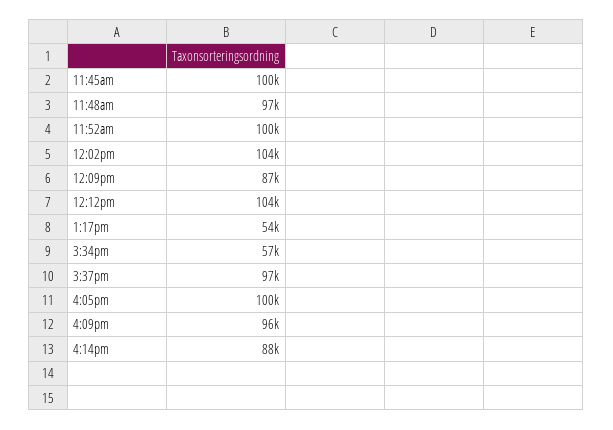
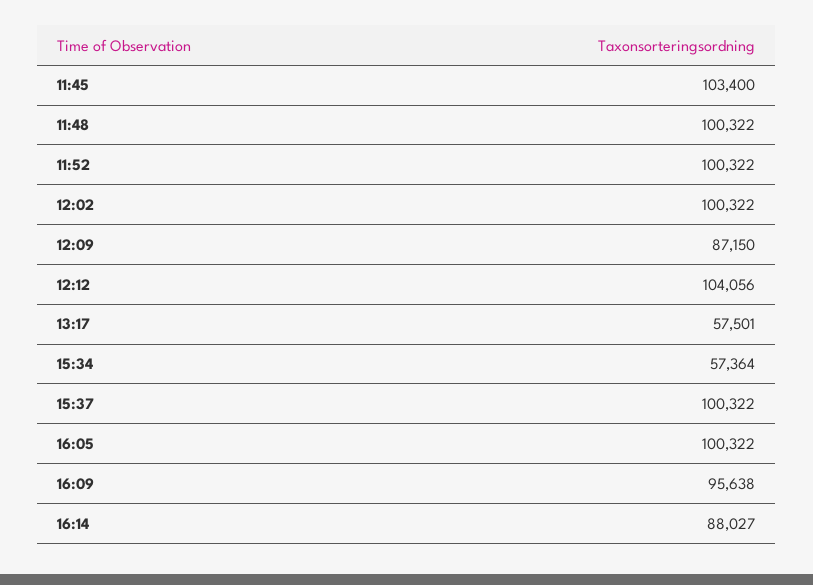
  {
-   "11:45am": 100000,
+   "11:45am": 103400,
-   "11:48am": 97000,
+   "11:48am": 100322,
    "11:52am": 100322,
-   "12:02pm": 104000,
+   "12:02pm": 100322,
    "12:09pm": 87150,
    "12:12pm": 104056,
-   "1:17pm": 54000,
+   "1:17pm": 57501,
    "3:34pm": 57364,
-   "3:37pm": 97000,
+   "3:37pm": 100322,
    "4:05pm": 100322,
    "4:09pm": 95638,
    "4:14pm": 88027
  }

